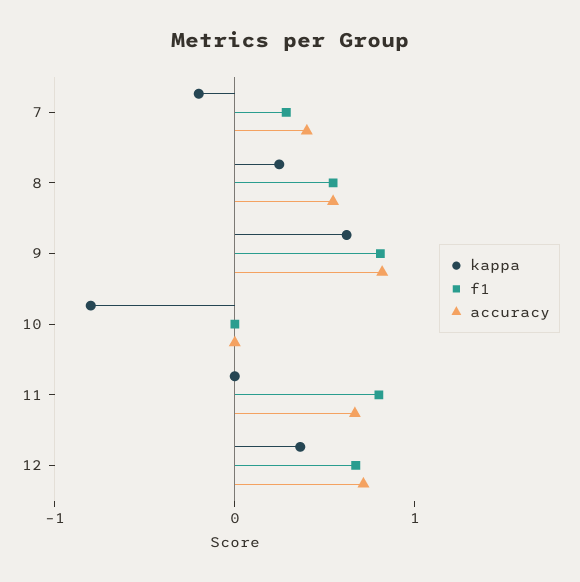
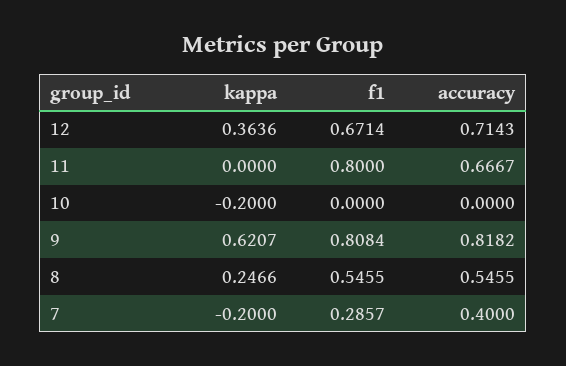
  {
    "kappa": {
      "7": -0.2,
      "8": 0.2466,
      "9": 0.6207,
-     "10": -0.8,
+     "10": -0.2,
      "11": 0,
      "12": 0.3636
    },
    "f1": {
      "7": 0.2857,
      "8": 0.5455,
      "9": 0.8084,
      "10": 0,
      "11": 0.8,
      "12": 0.6714
    },
    "accuracy": {
      "7": 0.4,
      "8": 0.5455,
      "9": 0.8182,
      "10": 0,
      "11": 0.6667,
      "12": 0.7143
    }
  }

